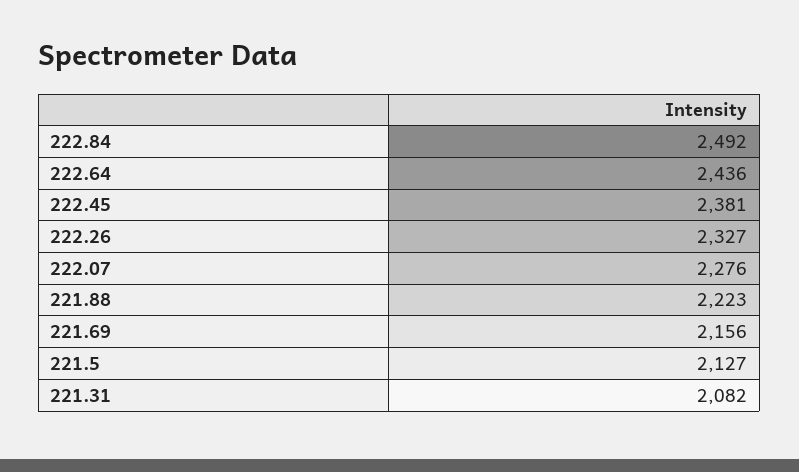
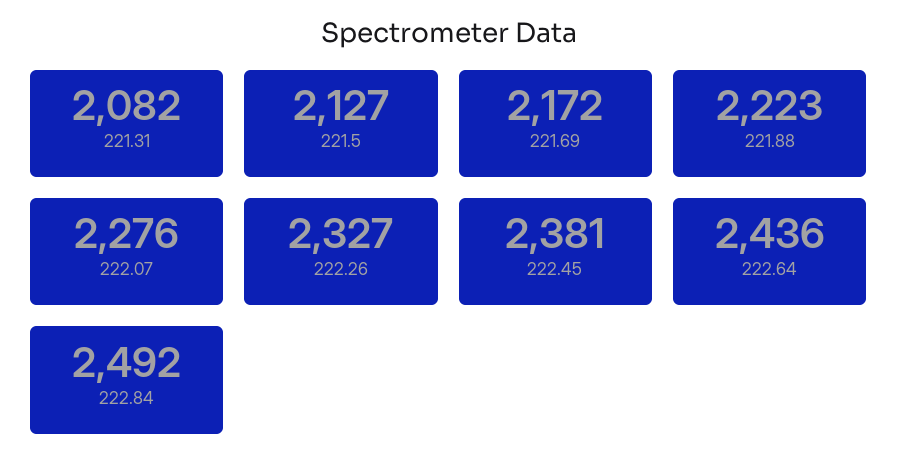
  {
    "222.84": 2492,
    "222.64": 2436,
    "222.45": 2381,
    "222.26": 2327,
    "222.07": 2276,
    "221.88": 2223,
-   "221.69": 2156,
+   "221.69": 2172,
    "221.5": 2127,
    "221.31": 2082
  }

